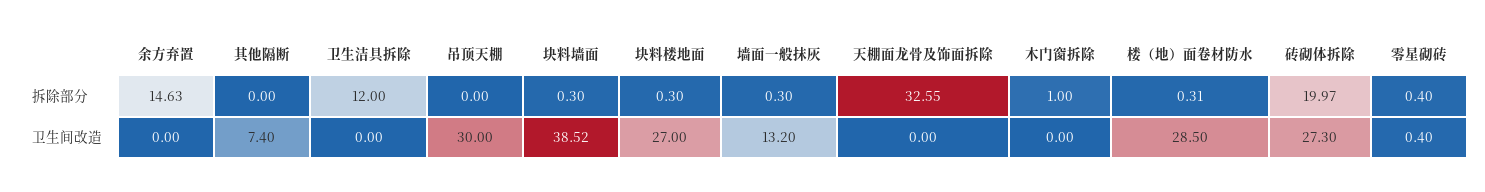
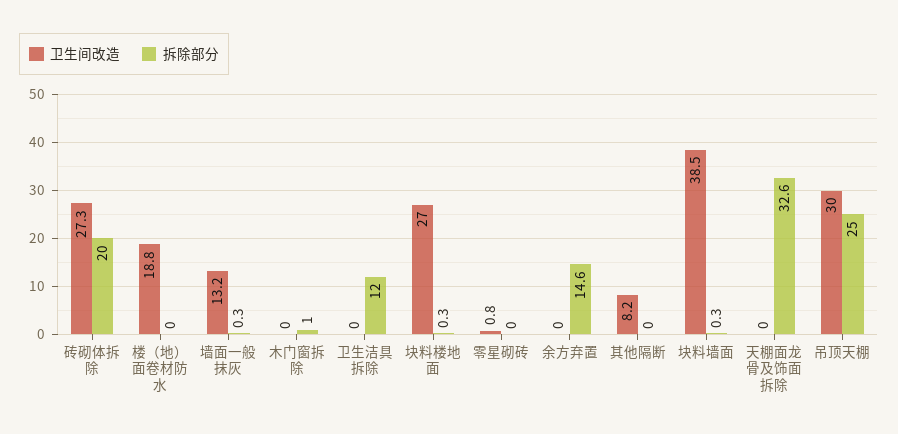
  {
    "拆除部分": {
      "余方弃置": 14.63,
      "其他隔断": 0,
      "卫生洁具拆除": 12,
-     "吊顶天棚": 0,
+     "吊顶天棚": 25,
      "块料墙面": 0.3,
      "块料楼地面": 0.3,
      "墙面一般抹灰": 0.3,
      "天棚面龙骨及饰面拆除": 32.55,
      "木门窗拆除": 1,
-     "楼（地）面卷材防水": 0.31,
+     "楼（地）面卷材防水": 0,
      "砖砌体拆除": 19.97,
-     "零星砌砖": 0.4
+     "零星砌砖": 0
    },
    "卫生间改造": {
      "余方弃置": 0,
-     "其他隔断": 7.4,
+     "其他隔断": 8.2,
      "卫生洁具拆除": 0,
      "吊顶天棚": 30,
      "块料墙面": 38.52,
      "块料楼地面": 27,
      "墙面一般抹灰": 13.2,
      "天棚面龙骨及饰面拆除": 0,
      "木门窗拆除": 0,
-     "楼（地）面卷材防水": 28.5,
+     "楼（地）面卷材防水": 18.8,
      "砖砌体拆除": 27.3,
-     "零星砌砖": 0.4
+     "零星砌砖": 0.8
    }
  }

